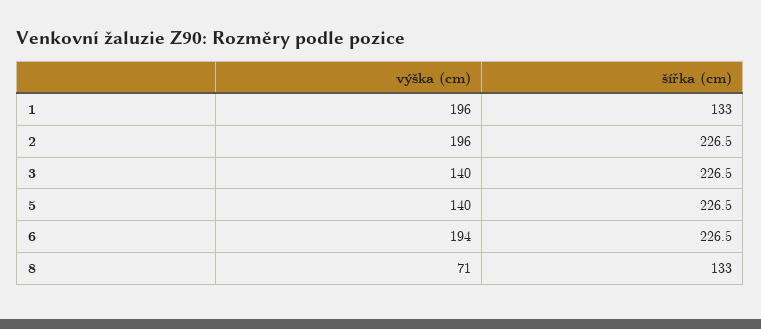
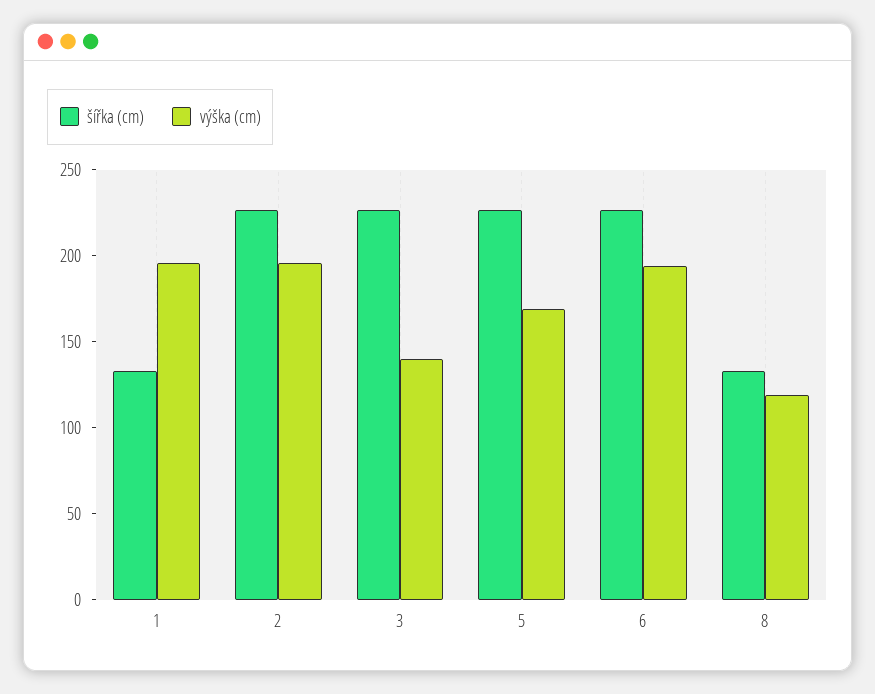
  {
    "výška (cm)": {
      "1": 196,
      "2": 196,
      "3": 140,
-     "5": 140,
+     "5": 170,
      "6": 194,
-     "8": 71
+     "8": 120
    },
    "šířka (cm)": {
      "1": 133,
      "2": 226.5,
      "3": 226.5,
      "5": 226.5,
      "6": 226.5,
      "8": 133
    }
  }

